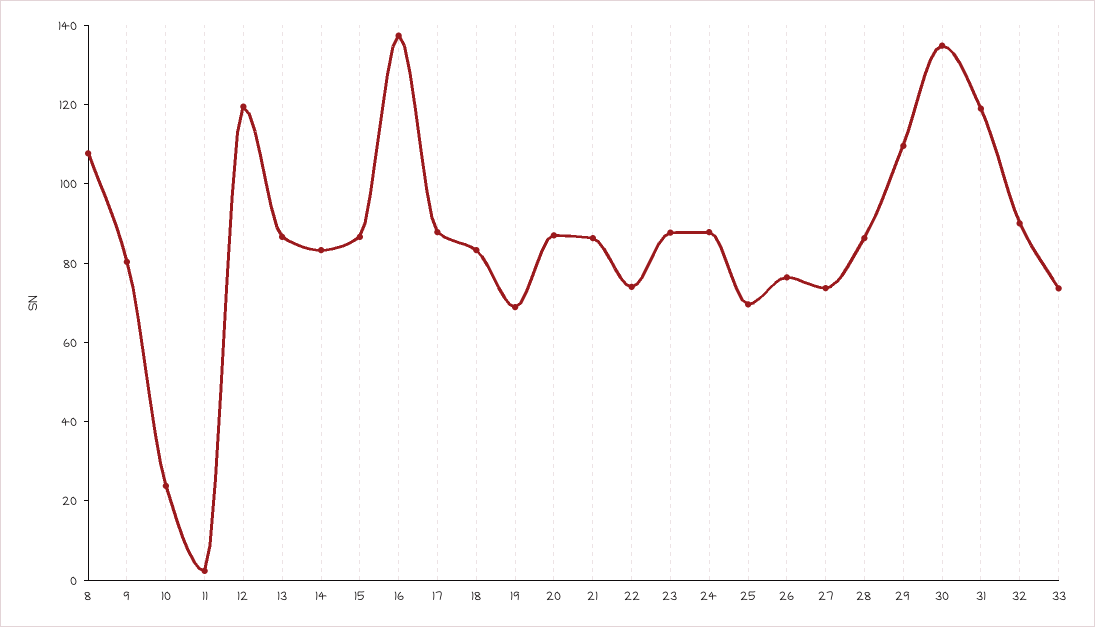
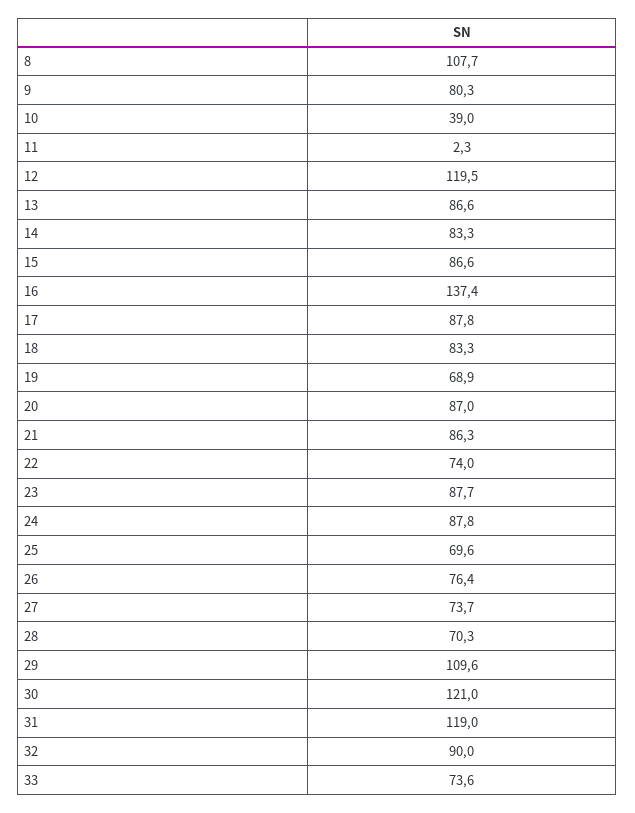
  {
    "8": 107.7,
    "9": 80.3,
-   "10": 25,
+   "10": 39,
    "11": 2.3,
    "12": 119.5,
    "13": 86.6,
    "14": 83.3,
    "15": 86.6,
    "16": 137.4,
    "17": 87.8,
    "18": 83.3,
    "19": 68.9,
    "20": 87,
    "21": 86.3,
    "22": 74,
    "23": 87.7,
    "24": 87.8,
    "25": 69.6,
    "26": 76.4,
    "27": 73.7,
-   "28": 85,
+   "28": 70.3,
    "29": 109.6,
-   "30": 135,
+   "30": 121,
    "31": 119,
    "32": 90,
    "33": 73.6
  }

